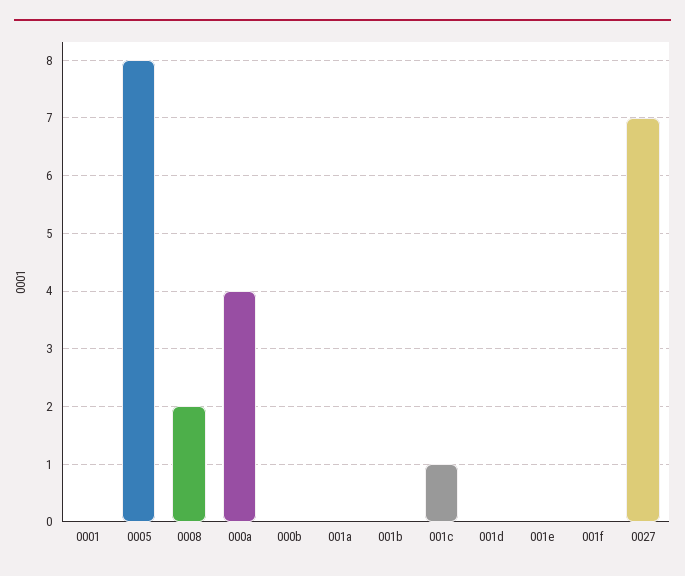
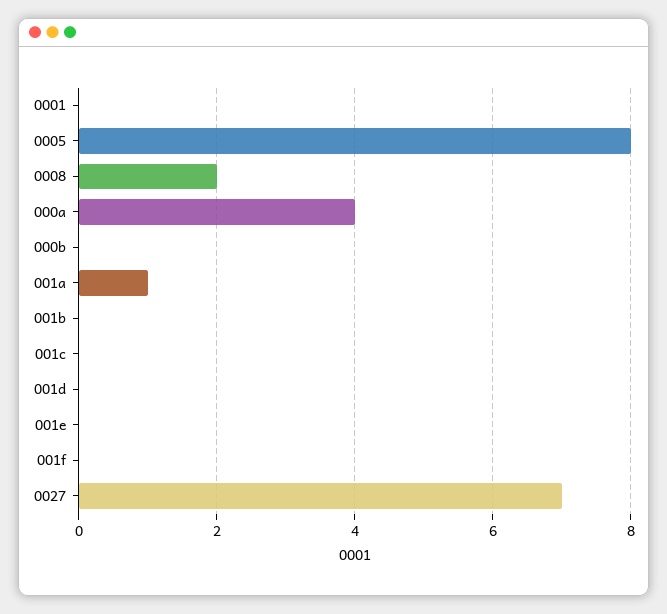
  {
    "0001": 0,
    "0005": 8,
    "0008": 2,
    "000a": 4,
    "000b": 0,
-   "001a": 0,
+   "001a": 1,
    "001b": 0,
-   "001c": 1,
+   "001c": 0,
    "001d": 0,
    "001e": 0,
    "001f": 0,
    "0027": 7
  }

